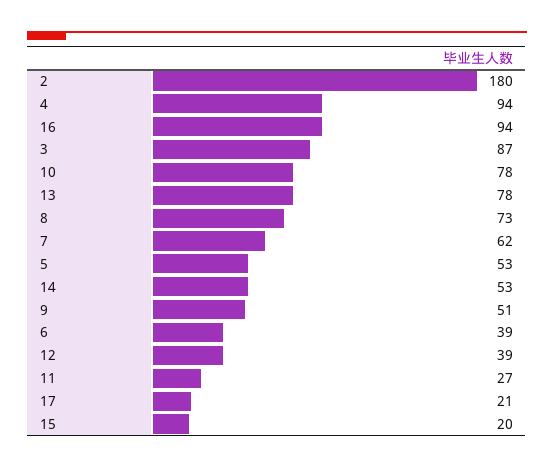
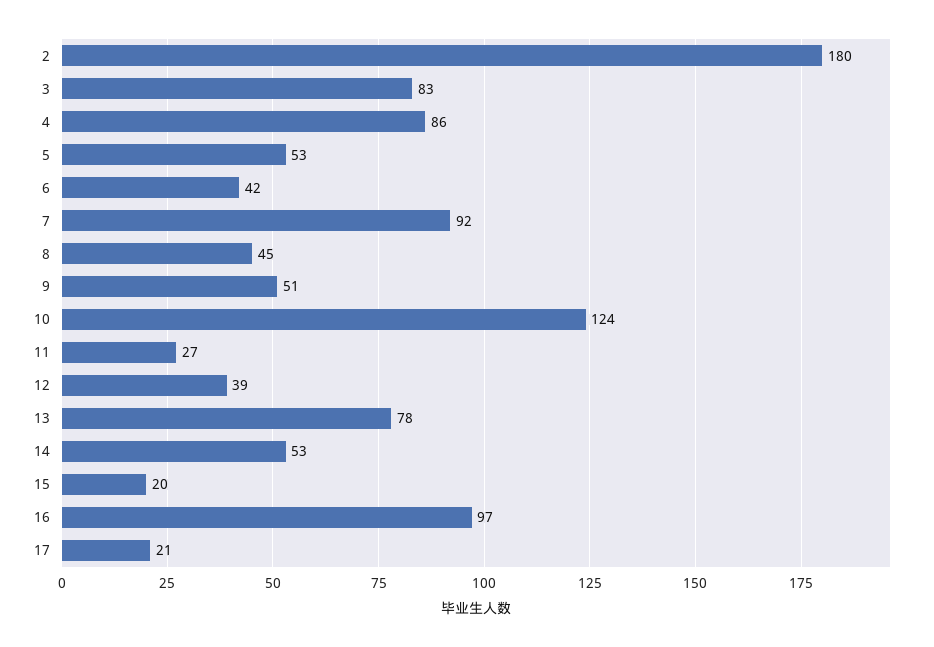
  {
    "2": 180,
-   "4": 94,
+   "4": 86,
-   "16": 94,
+   "16": 97,
-   "3": 87,
+   "3": 83,
-   "10": 78,
+   "10": 124,
    "13": 78,
-   "8": 73,
+   "8": 45,
-   "7": 62,
+   "7": 92,
    "5": 53,
    "14": 53,
    "9": 51,
-   "6": 39,
+   "6": 42,
    "12": 39,
    "11": 27,
    "17": 21,
    "15": 20
  }

